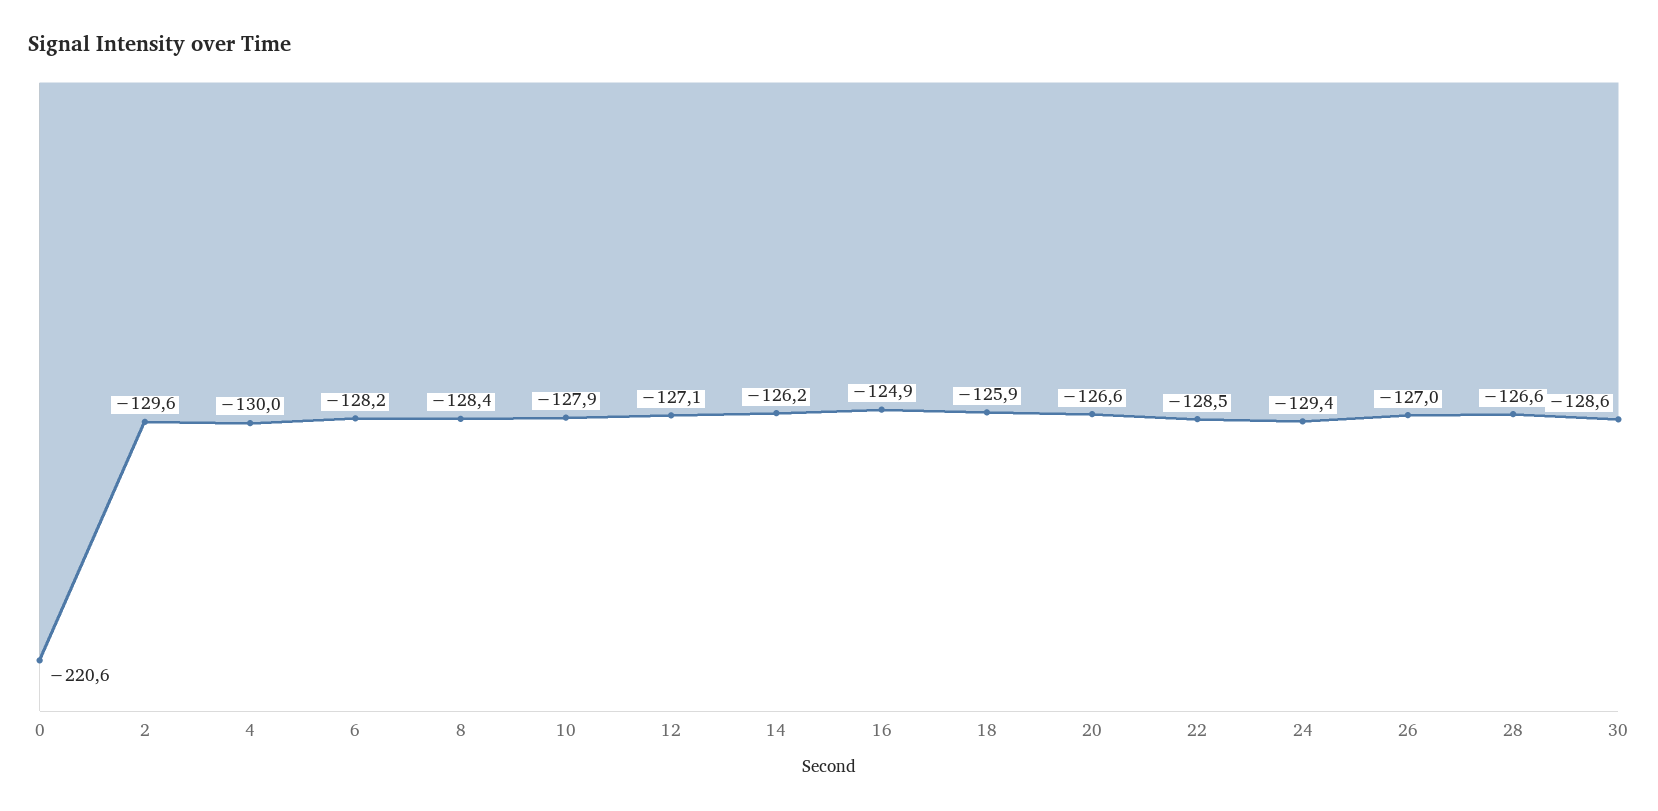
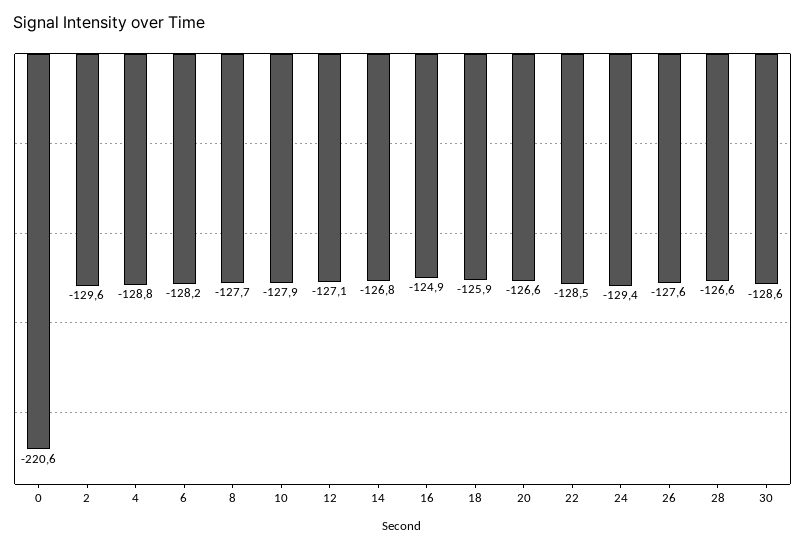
  {
    "0": -220.6,
    "2": -129.6,
-   "4": -130,
+   "4": -128.8,
    "6": -128.2,
-   "8": -128.4,
+   "8": -127.7,
    "10": -127.9,
    "12": -127.1,
-   "14": -126.2,
+   "14": -126.8,
    "16": -124.9,
    "18": -125.9,
    "20": -126.6,
    "22": -128.5,
    "24": -129.4,
-   "26": -127,
+   "26": -127.6,
    "28": -126.6,
    "30": -128.6
  }

